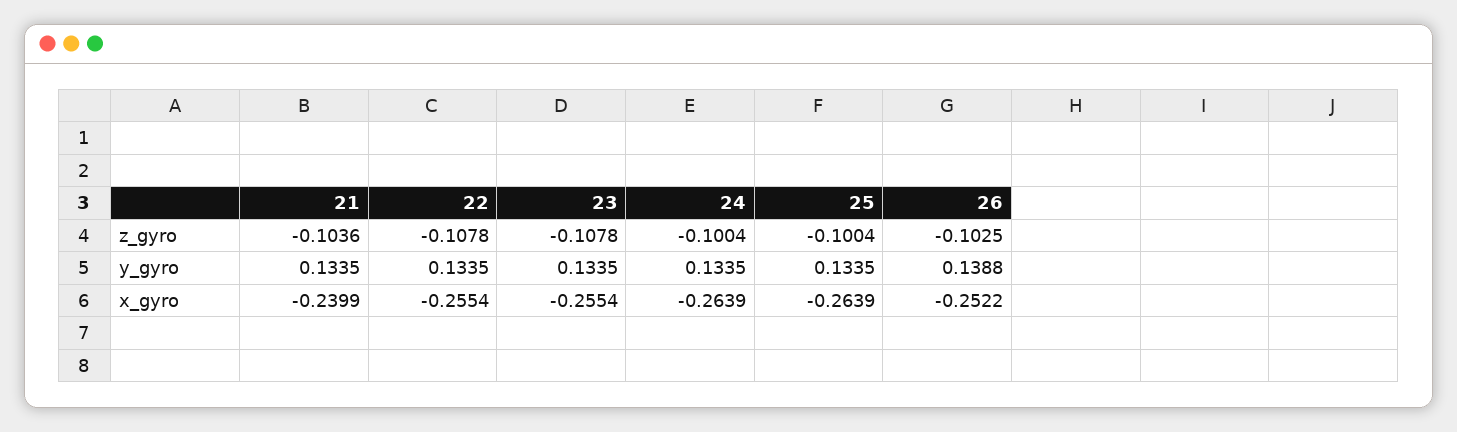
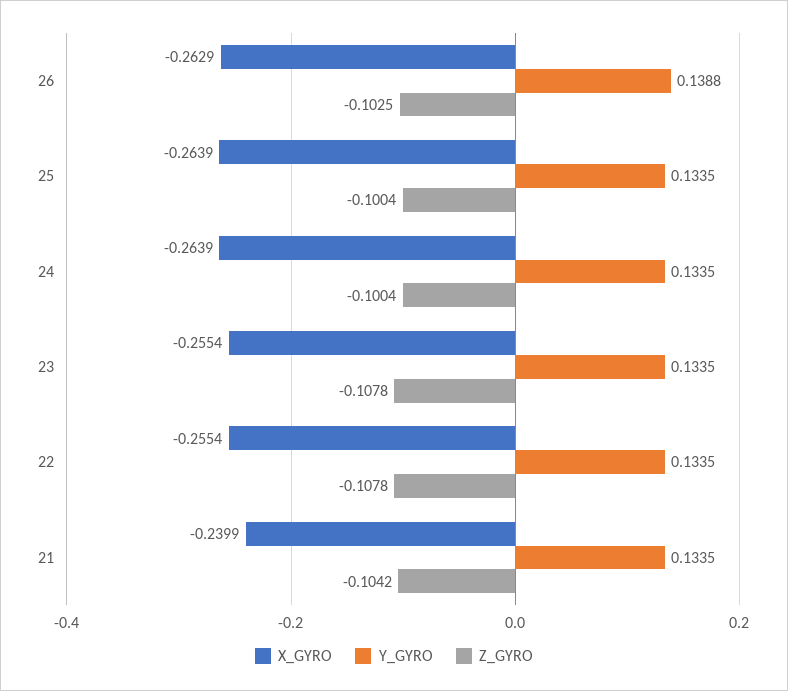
  {
    "z_gyro": {
-     "21": -0.1036,
+     "21": -0.1042,
      "22": -0.1078,
      "23": -0.1078,
      "24": -0.1004,
      "25": -0.1004,
      "26": -0.1025
    },
    "y_gyro": {
      "21": 0.1335,
      "22": 0.1335,
      "23": 0.1335,
      "24": 0.1335,
      "25": 0.1335,
      "26": 0.1388
    },
    "x_gyro": {
      "21": -0.2399,
      "22": -0.2554,
      "23": -0.2554,
      "24": -0.2639,
      "25": -0.2639,
-     "26": -0.2522
+     "26": -0.2629
    }
  }

